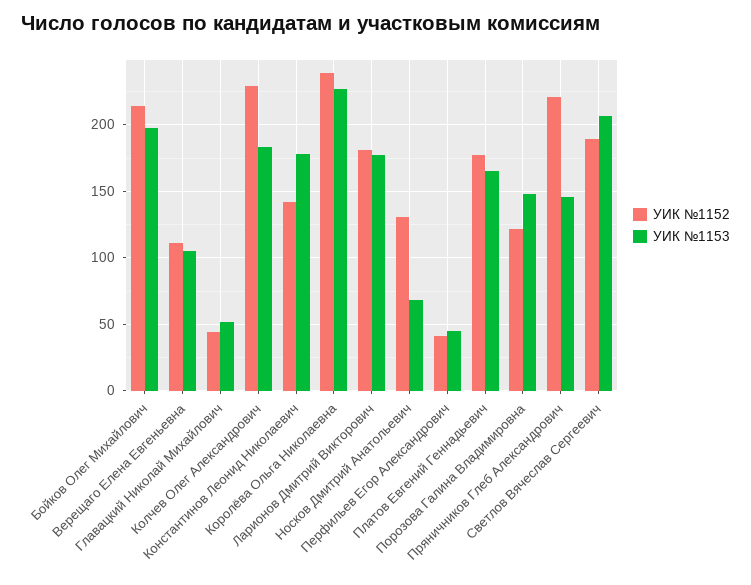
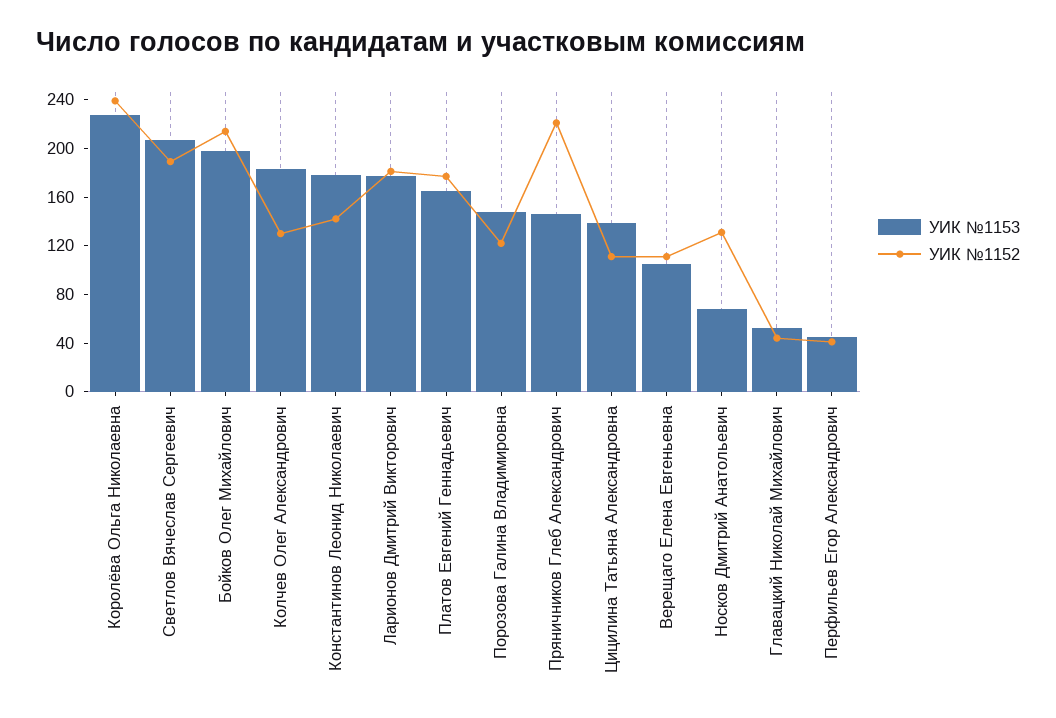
  {
    "УИК №1152": {
      "Бойков Олег Михайлович": 215,
      "Верещаго Елена Евгеньевна": 110,
      "Главацкий Николай Михайлович": 45,
-     "Колчев Олег Александрович": 230,
+     "Колчев Олег Александрович": 130,
      "Константинов Леонид Николаевич": 140,
      "Королёва Ольга Николаевна": 240,
      "Ларионов Дмитрий Викторович": 180,
      "Носков Дмитрий Анатольевич": 130,
      "Перфильев Егор Александрович": 40,
      "Платов Евгений Геннадьевич": 175,
      "Порозова Галина Владимировна": 120,
      "Пряничников Глеб Александрович": 220,
-     "Светлов Вячеслав Сергеевич": 190
+     "Светлов Вячеслав Сергеевич": 190,
+     "Цицилина Татьяна Александровна": 110
    },
    "УИК №1153": {
      "Бойков Олег Михайлович": 200,
      "Верещаго Елена Евгеньевна": 105,
      "Главацкий Николай Михайлович": 50,
      "Колчев Олег Александрович": 185,
      "Константинов Леонид Николаевич": 180,
      "Королёва Ольга Николаевна": 225,
      "Ларионов Дмитрий Викторович": 175,
      "Носков Дмитрий Анатольевич": 70,
      "Перфильев Егор Александрович": 45,
      "Платов Евгений Геннадьевич": 165,
      "Порозова Галина Владимировна": 150,
      "Пряничников Глеб Александрович": 145,
-     "Светлов Вячеслав Сергеевич": 205
+     "Светлов Вячеслав Сергеевич": 205,
+     "Цицилина Татьяна Александровна": 140
    }
  }

